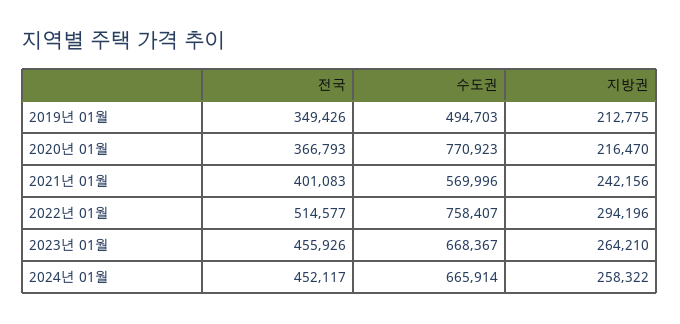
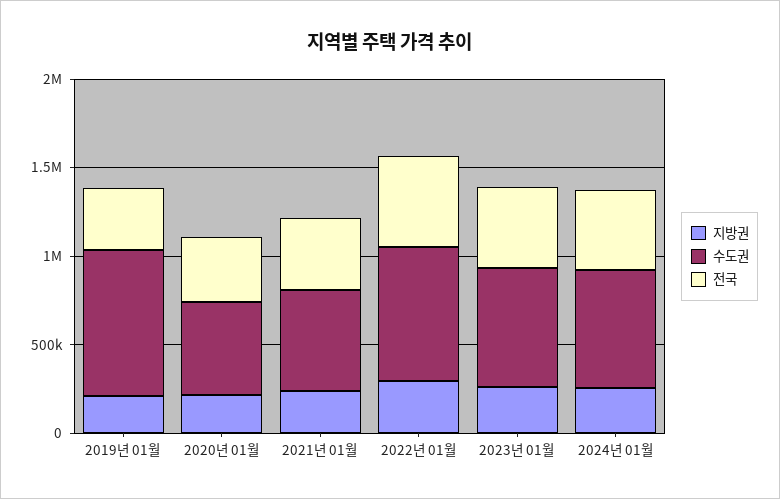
  {
    "전국": {
      "2019년 01월": 349426,
      "2020년 01월": 366793,
      "2021년 01월": 401083,
      "2022년 01월": 514577,
      "2023년 01월": 455926,
      "2024년 01월": 452117
    },
    "수도권": {
-     "2019년 01월": 494703,
+     "2019년 01월": 800000,
-     "2020년 01월": 770923,
+     "2020년 01월": 500000,
      "2021년 01월": 569996,
      "2022년 01월": 758407,
      "2023년 01월": 668367,
      "2024년 01월": 665914
    },
    "지방권": {
      "2019년 01월": 212775,
      "2020년 01월": 216470,
      "2021년 01월": 242156,
      "2022년 01월": 294196,
      "2023년 01월": 264210,
      "2024년 01월": 258322
    }
  }

